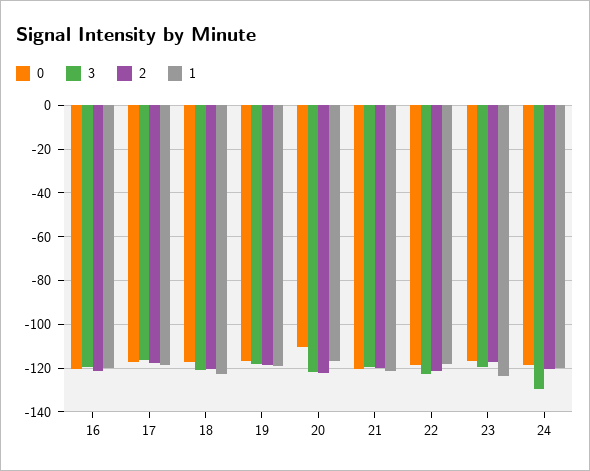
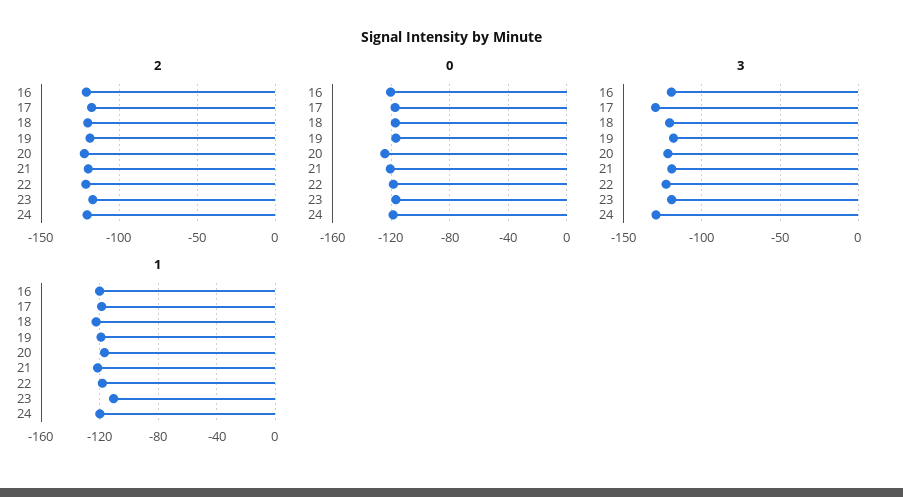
  {
    "0": {
      "16": -120,
      "17": -115,
      "18": -115,
      "19": -115,
-     "20": -110,
+     "20": -125,
      "21": -120,
      "22": -120,
      "23": -115,
      "24": -120
    },
    "3": {
      "16": -120,
-     "17": -115,
+     "17": -130,
      "18": -120,
      "19": -120,
      "20": -120,
      "21": -120,
      "22": -125,
      "23": -120,
      "24": -130
    },
    "2": {
      "16": -120,
      "17": -120,
      "18": -120,
      "19": -120,
      "20": -120,
      "21": -120,
      "22": -120,
      "23": -115,
      "24": -120
    },
    "1": {
      "16": -120,
      "17": -120,
      "18": -125,
      "19": -120,
      "20": -115,
      "21": -120,
      "22": -120,
-     "23": -125,
+     "23": -110,
      "24": -120
    }
  }

